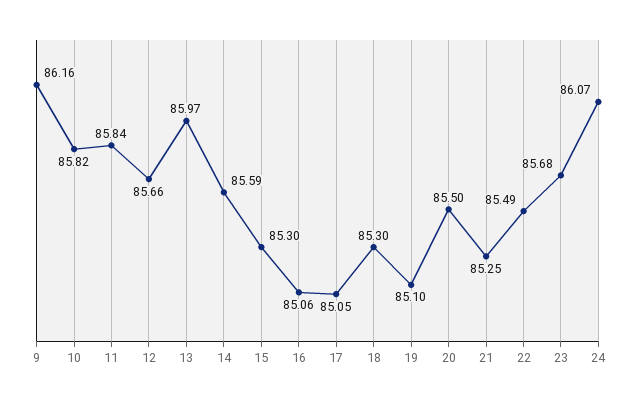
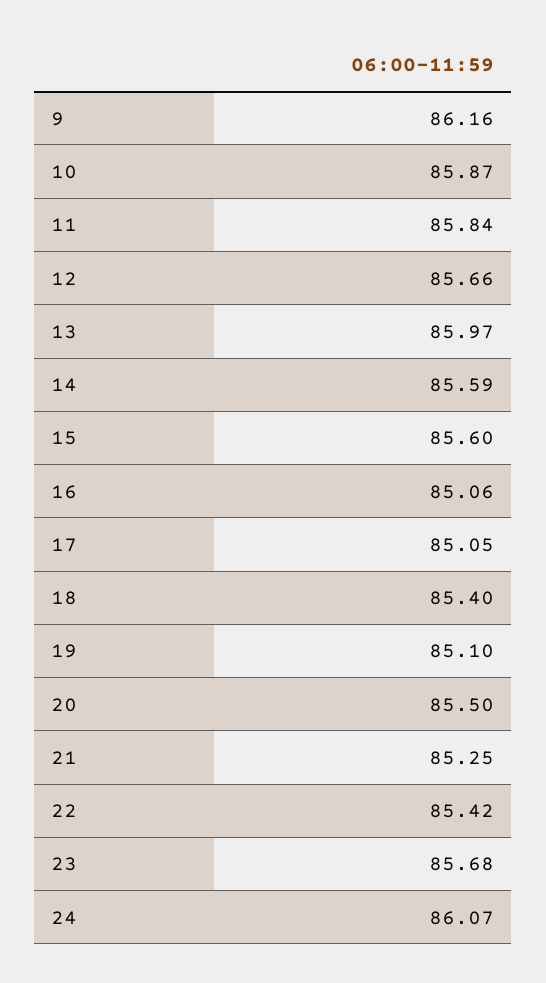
  {
    "9": 86.16,
-   "10": 85.82,
+   "10": 85.87,
    "11": 85.84,
    "12": 85.66,
    "13": 85.97,
    "14": 85.59,
-   "15": 85.3,
+   "15": 85.6,
    "16": 85.06,
    "17": 85.05,
-   "18": 85.3,
+   "18": 85.4,
    "19": 85.1,
    "20": 85.5,
    "21": 85.25,
-   "22": 85.49,
+   "22": 85.42,
    "23": 85.68,
    "24": 86.07
  }

